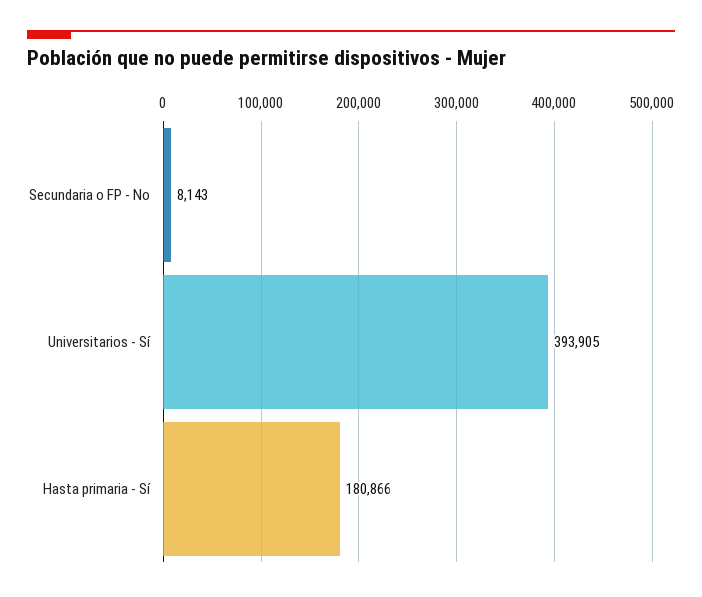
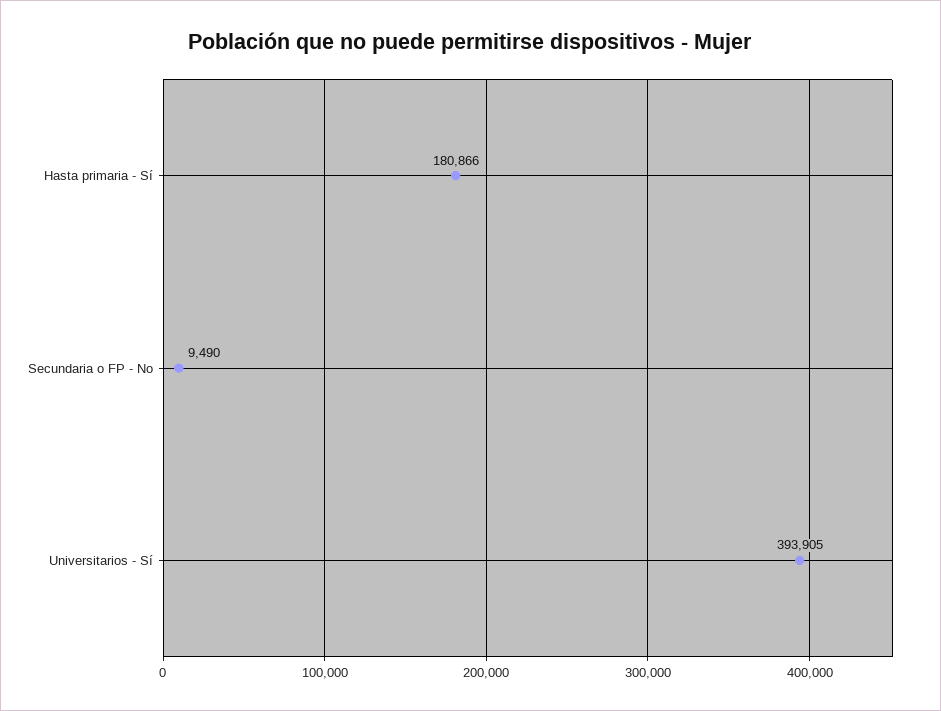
  {
-   "Secundaria o FP - No": 8143,
+   "Secundaria o FP - No": 9490,
    "Universitarios - Sí": 393905,
    "Hasta primaria - Sí": 180866
  }

